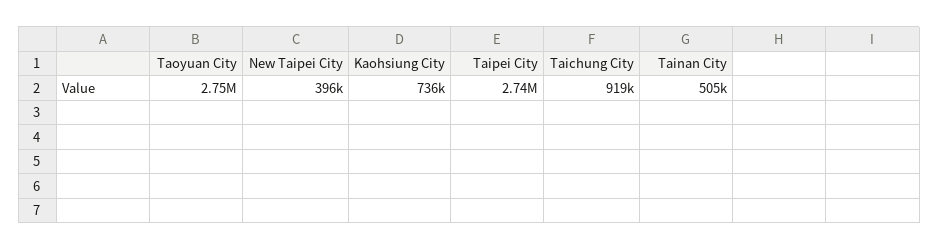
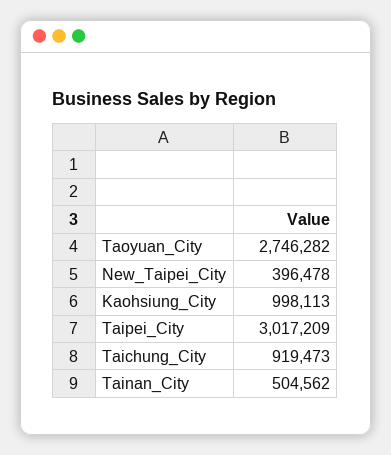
  {
    "Taoyuan City": 2746282,
    "New Taipei City": 396478,
-   "Kaohsiung City": 736000,
+   "Kaohsiung City": 998113,
-   "Taipei City": 2740000,
+   "Taipei City": 3017209,
    "Taichung City": 919473,
    "Tainan City": 504562
  }

